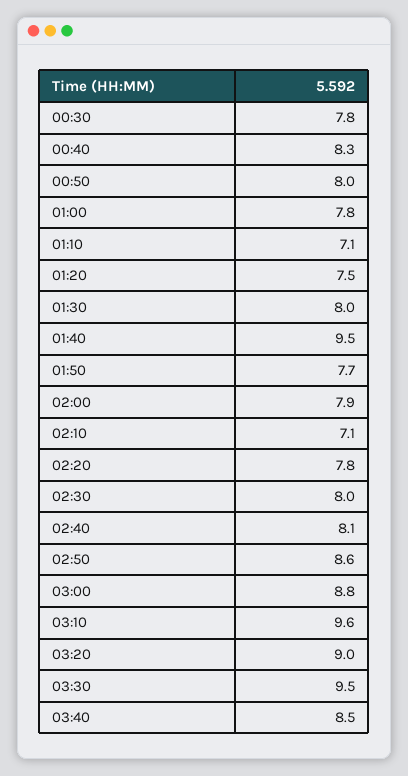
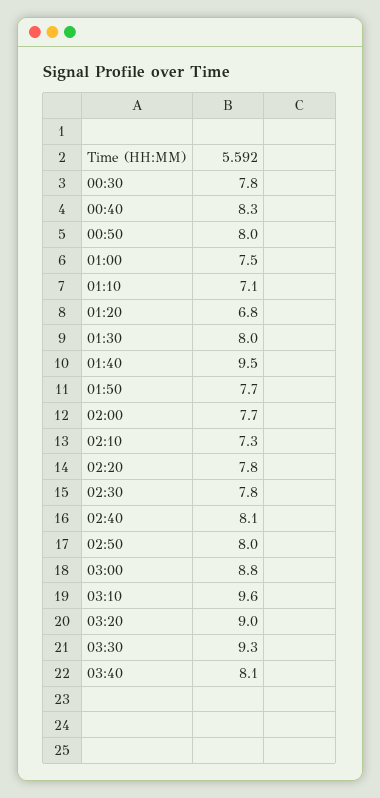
  {
    "00:30": 7.8,
    "00:40": 8.3,
    "00:50": 8,
-   "01:00": 7.8,
+   "01:00": 7.5,
    "01:10": 7.1,
-   "01:20": 7.5,
+   "01:20": 6.8,
    "01:30": 8,
    "01:40": 9.5,
    "01:50": 7.7,
-   "02:00": 7.9,
+   "02:00": 7.7,
-   "02:10": 7.1,
+   "02:10": 7.3,
    "02:20": 7.8,
-   "02:30": 8,
+   "02:30": 7.8,
    "02:40": 8.1,
-   "02:50": 8.6,
+   "02:50": 8,
    "03:00": 8.8,
    "03:10": 9.6,
    "03:20": 9,
-   "03:30": 9.5,
+   "03:30": 9.3,
-   "03:40": 8.5
+   "03:40": 8.1
  }

